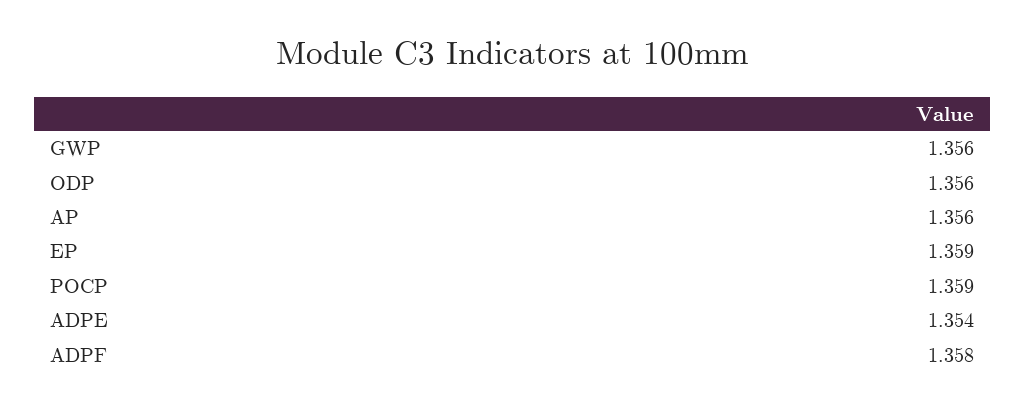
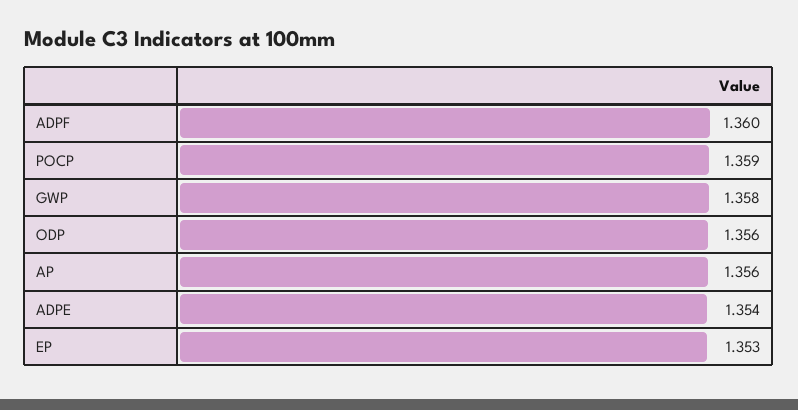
  {
-   "GWP": 1.356,
+   "GWP": 1.358,
    "ODP": 1.356,
    "AP": 1.356,
-   "EP": 1.359,
+   "EP": 1.353,
    "POCP": 1.359,
    "ADPE": 1.354,
-   "ADPF": 1.358
+   "ADPF": 1.36
  }

